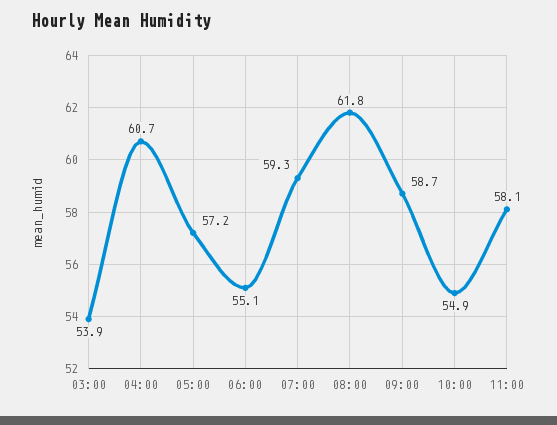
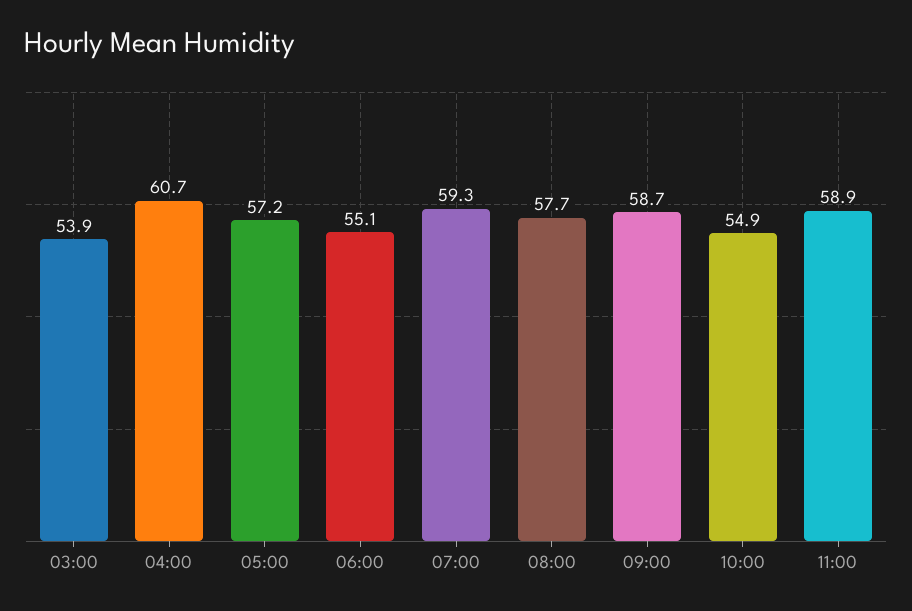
  {
    "03:00": 53.9,
    "04:00": 60.7,
    "05:00": 57.2,
    "06:00": 55.1,
    "07:00": 59.3,
-   "08:00": 61.8,
+   "08:00": 57.7,
    "09:00": 58.7,
    "10:00": 54.9,
-   "11:00": 58.1
+   "11:00": 58.9
  }

